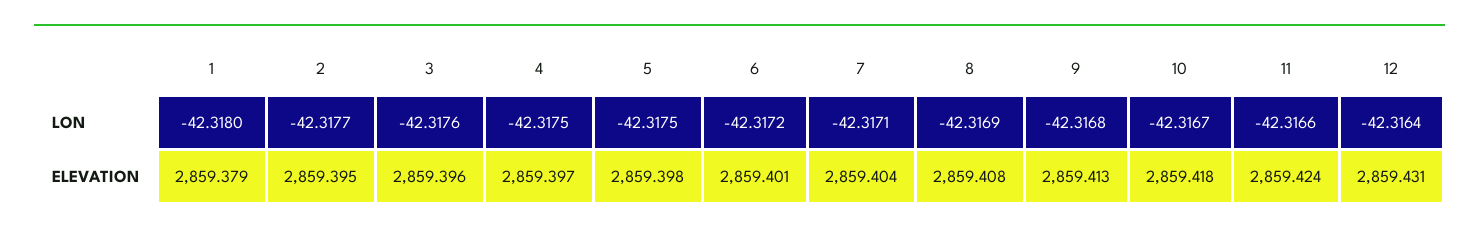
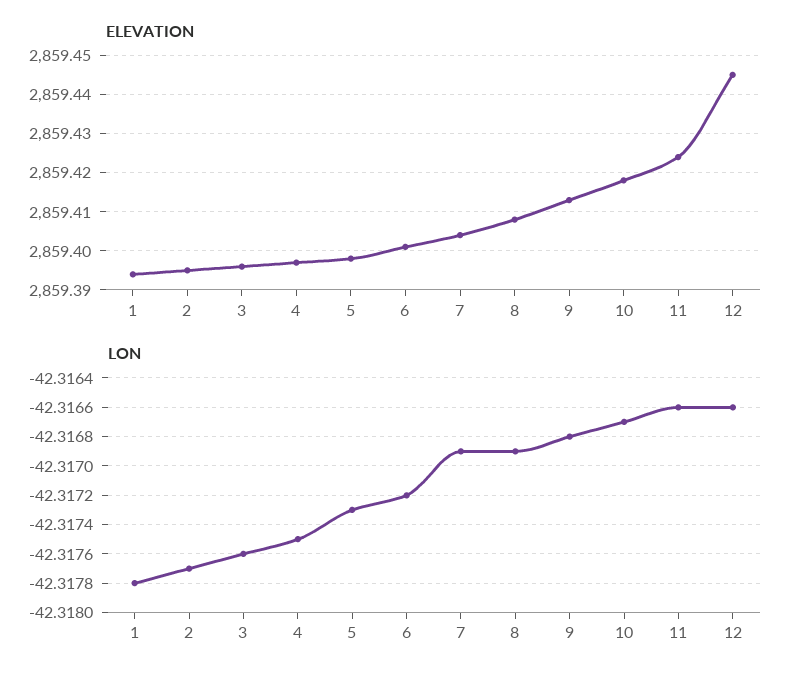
  {
    "LON": {
-     "1": -42.318,
+     "1": -42.3178,
      "2": -42.3177,
      "3": -42.3176,
      "4": -42.3175,
-     "5": -42.3175,
+     "5": -42.3173,
      "6": -42.3172,
-     "7": -42.3171,
+     "7": -42.3169,
      "8": -42.3169,
      "9": -42.3168,
      "10": -42.3167,
      "11": -42.3166,
-     "12": -42.3164
+     "12": -42.3166
    },
    "ELEVATION": {
-     "1": 2859.379,
+     "1": 2859.395,
      "2": 2859.395,
      "3": 2859.396,
      "4": 2859.397,
      "5": 2859.398,
      "6": 2859.401,
      "7": 2859.404,
      "8": 2859.408,
      "9": 2859.413,
      "10": 2859.418,
      "11": 2859.424,
-     "12": 2859.431
+     "12": 2859.445
    }
  }

